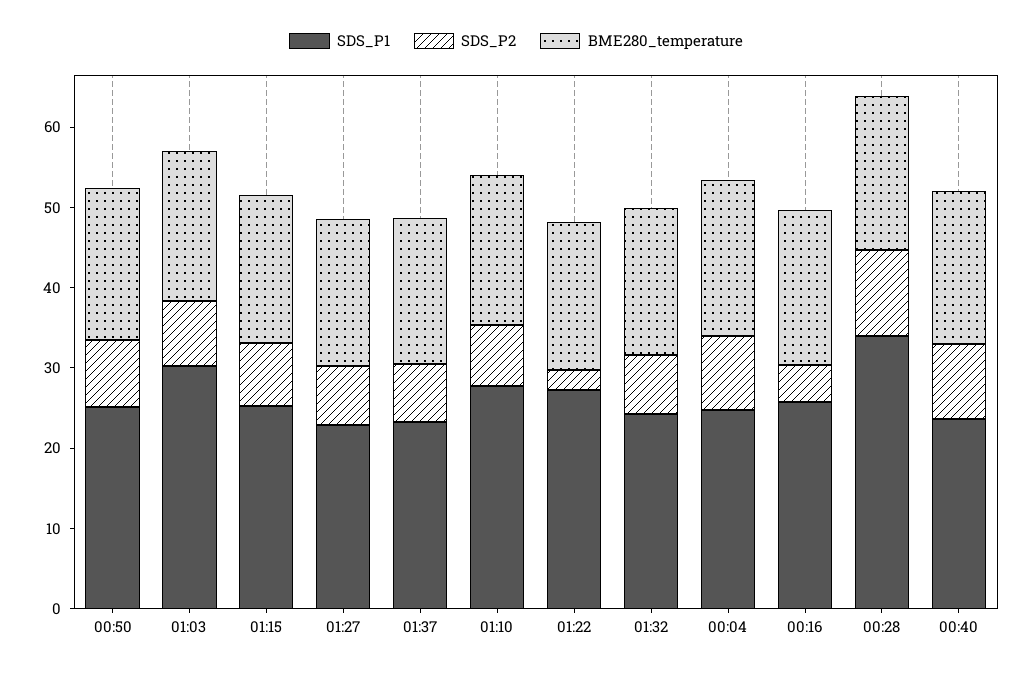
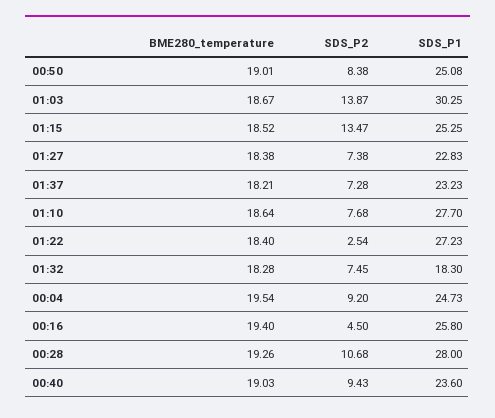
  {
    "SDS_P1": {
      "00:50": 25.08,
      "01:03": 30.25,
      "01:15": 25.25,
      "01:27": 22.83,
      "01:37": 23.23,
      "01:10": 27.7,
      "01:22": 27.23,
-     "01:32": 24,
+     "01:32": 18.3,
      "00:04": 24.73,
      "00:16": 25.8,
-     "00:28": 34,
+     "00:28": 28,
      "00:40": 23.6
    },
    "SDS_P2": {
      "00:50": 8.38,
-     "01:03": 8,
+     "01:03": 13.87,
-     "01:15": 8,
+     "01:15": 13.47,
      "01:27": 7.38,
      "01:37": 7.28,
      "01:10": 7.68,
      "01:22": 2.54,
      "01:32": 7.45,
      "00:04": 9.2,
      "00:16": 4.5,
      "00:28": 10.68,
      "00:40": 9.43
    },
    "BME280_temperature": {
      "00:50": 19.01,
      "01:03": 18.67,
      "01:15": 18.52,
      "01:27": 18.38,
      "01:37": 18.21,
      "01:10": 18.64,
      "01:22": 18.4,
      "01:32": 18.28,
      "00:04": 19.54,
      "00:16": 19.4,
      "00:28": 19.26,
      "00:40": 19.03
    }
  }

